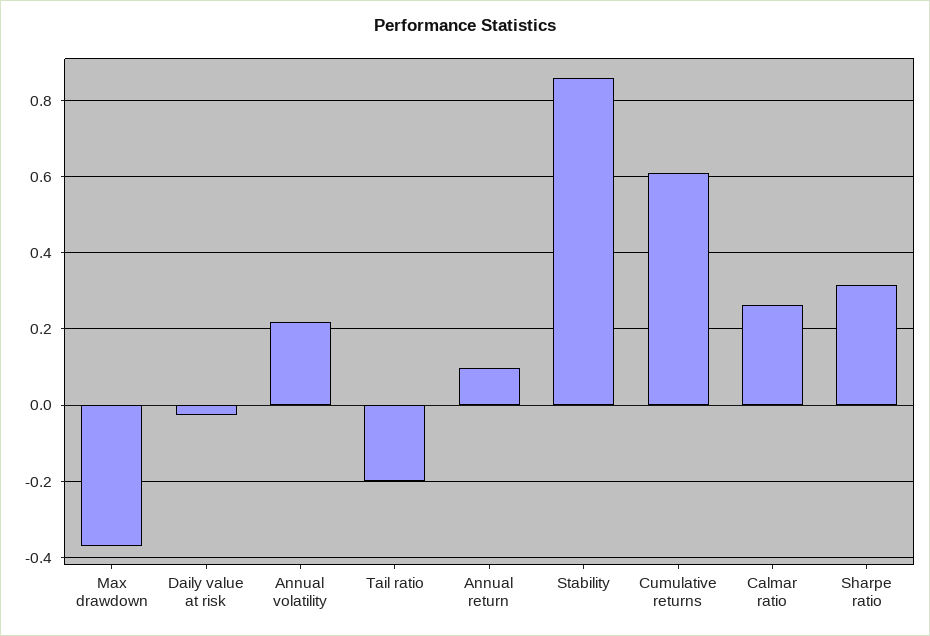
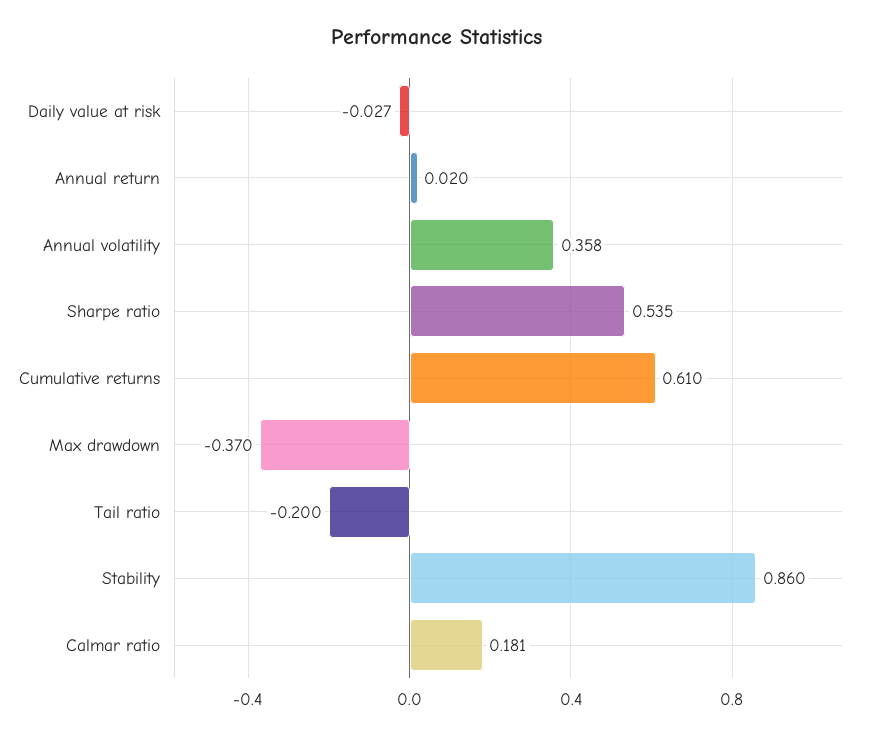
  {
    "Max drawdown": -0.37,
    "Daily value at risk": -0.027,
-   "Annual volatility": 0.22,
+   "Annual volatility": 0.358,
    "Tail ratio": -0.2,
-   "Annual return": 0.1,
+   "Annual return": 0.02,
    "Stability": 0.86,
    "Cumulative returns": 0.61,
-   "Calmar ratio": 0.26,
+   "Calmar ratio": 0.181,
-   "Sharpe ratio": 0.32
+   "Sharpe ratio": 0.535
  }

